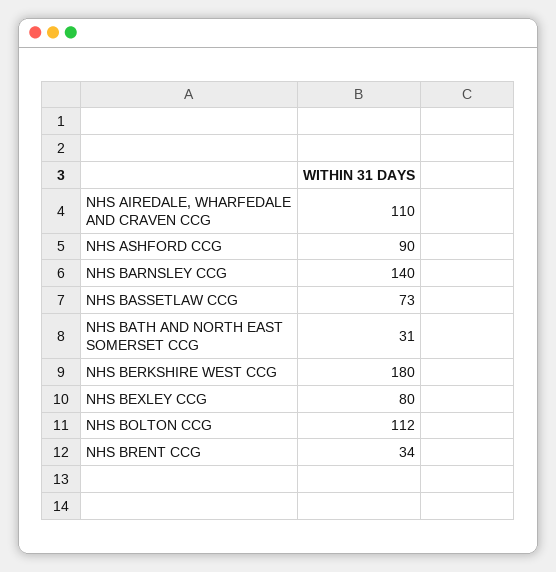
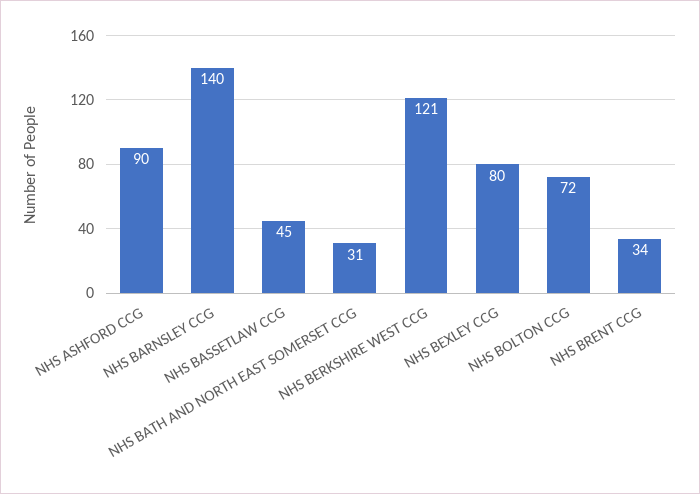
  {
-   "NHS AIREDALE, WHARFEDALE AND CRAVEN CCG": 110,
    "NHS ASHFORD CCG": 90,
    "NHS BARNSLEY CCG": 140,
-   "NHS BASSETLAW CCG": 73,
+   "NHS BASSETLAW CCG": 45,
    "NHS BATH AND NORTH EAST SOMERSET CCG": 31,
-   "NHS BERKSHIRE WEST CCG": 180,
+   "NHS BERKSHIRE WEST CCG": 121,
    "NHS BEXLEY CCG": 80,
-   "NHS BOLTON CCG": 112,
+   "NHS BOLTON CCG": 72,
    "NHS BRENT CCG": 34
  }

